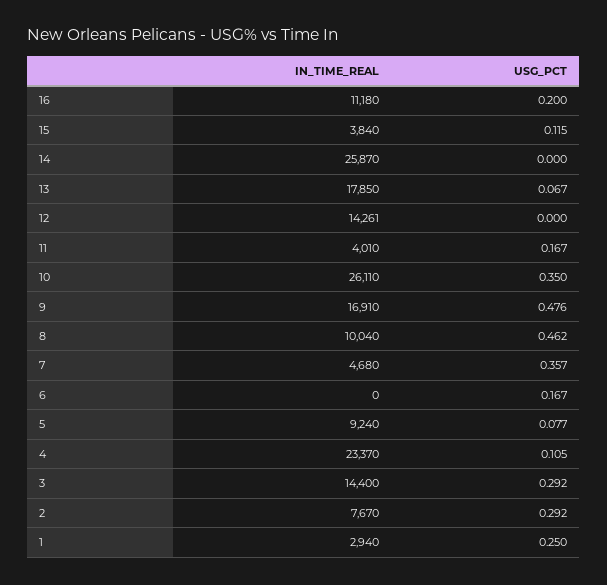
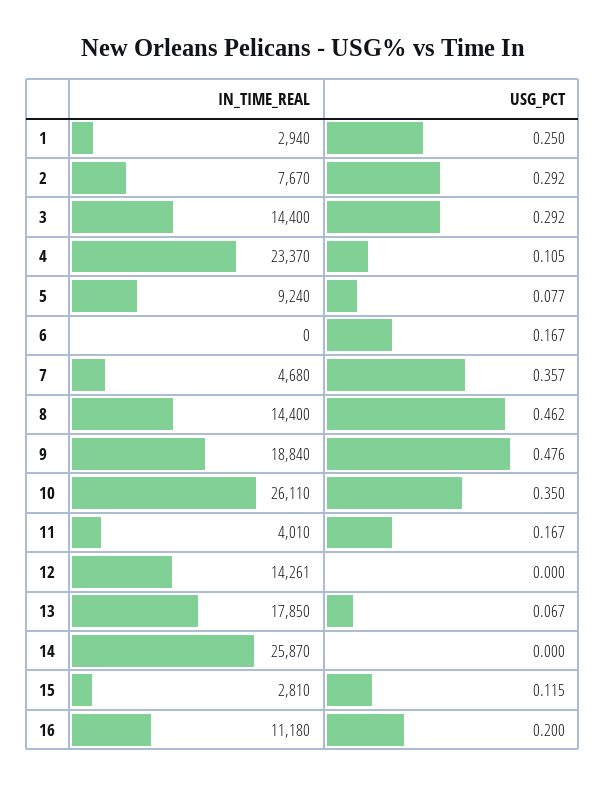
  {
    "IN_TIME_REAL": {
      "16": 11180,
-     "15": 3840,
+     "15": 2810,
      "14": 25870,
      "13": 17850,
      "12": 14261,
      "11": 4010,
      "10": 26110,
-     "9": 16910,
+     "9": 18840,
-     "8": 10040,
+     "8": 14400,
      "7": 4680,
      "6": 0,
      "5": 9240,
      "4": 23370,
      "3": 14400,
      "2": 7670,
      "1": 2940
    },
    "USG_PCT": {
      "16": 0.2,
      "15": 0.115,
      "14": 0,
      "13": 0.067,
      "12": 0,
      "11": 0.167,
      "10": 0.35,
      "9": 0.476,
      "8": 0.462,
      "7": 0.357,
      "6": 0.167,
      "5": 0.077,
      "4": 0.105,
      "3": 0.292,
      "2": 0.292,
      "1": 0.25
    }
  }

